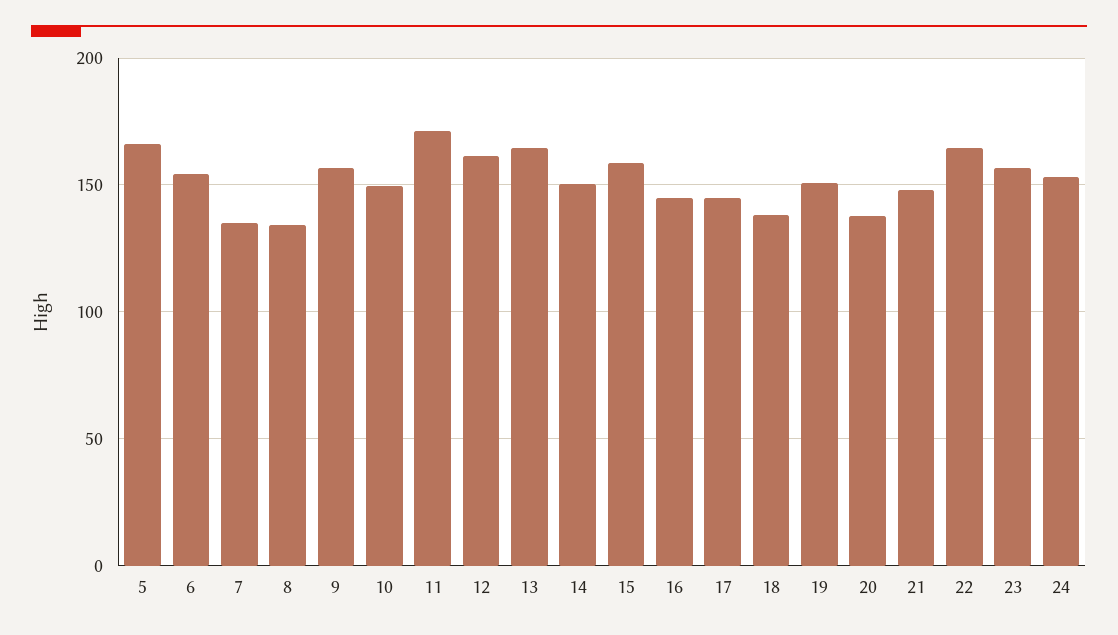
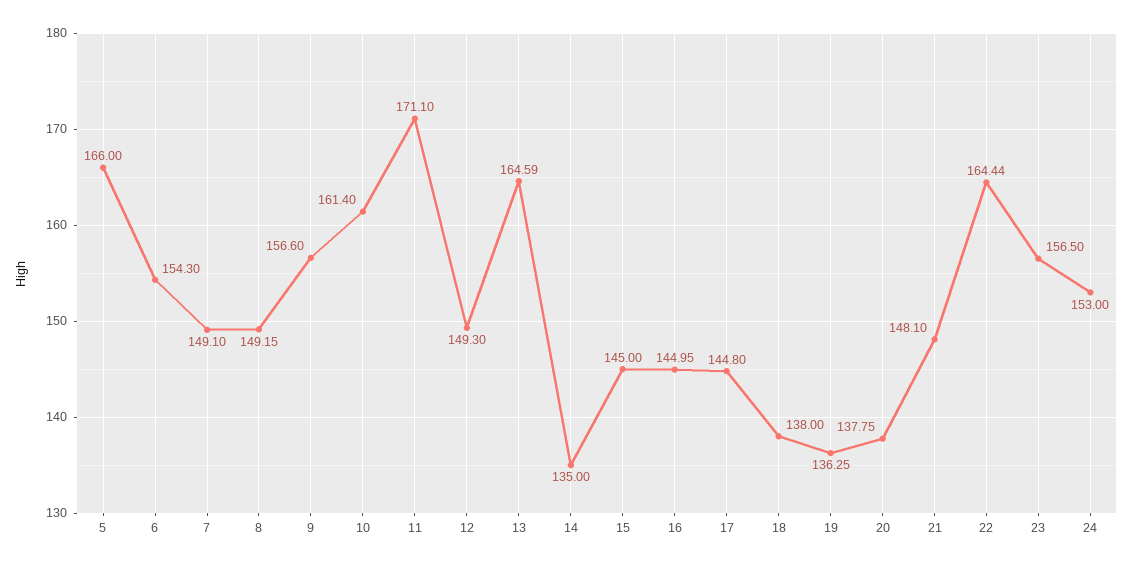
  {
    "5": 166,
    "6": 154.3,
-   "7": 135,
+   "7": 149.1,
-   "8": 135,
+   "8": 149.15,
    "9": 156.6,
-   "10": 150,
+   "10": 161.4,
    "11": 171.1,
-   "12": 160,
+   "12": 149.3,
    "13": 164.59,
-   "14": 150,
+   "14": 135,
-   "15": 160,
+   "15": 145,
    "16": 144.95,
    "17": 144.8,
    "18": 138,
-   "19": 150,
+   "19": 136.25,
    "20": 137.75,
    "21": 148.1,
    "22": 164.44,
    "23": 156.5,
    "24": 153
  }

